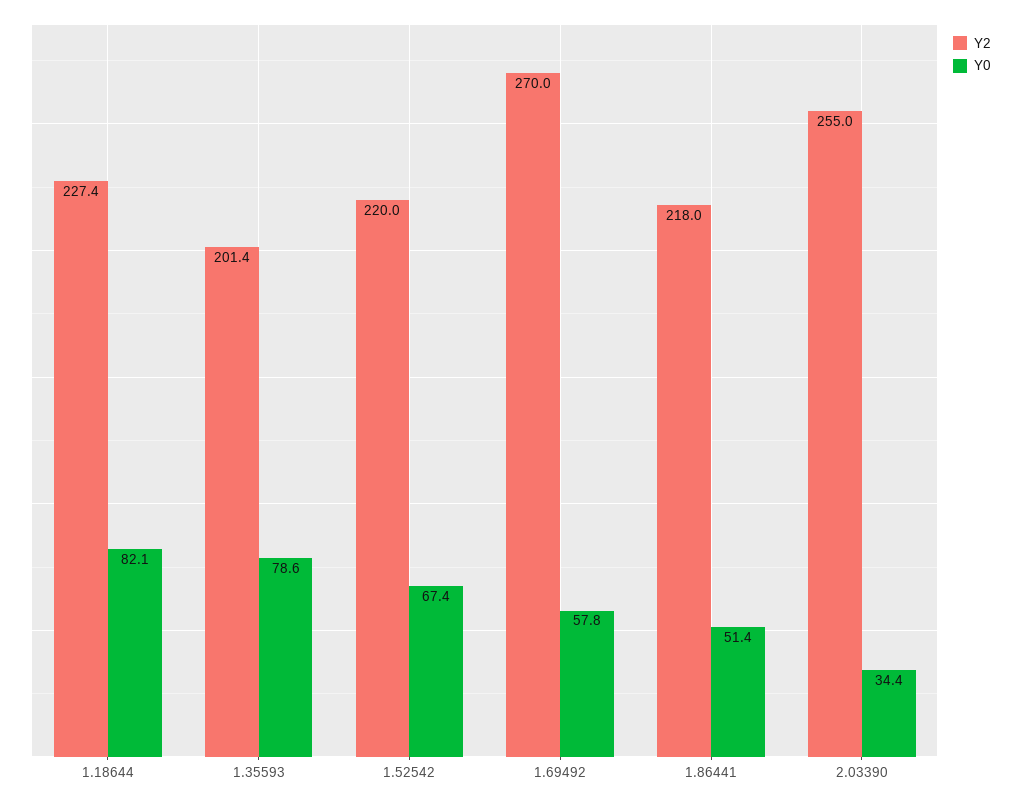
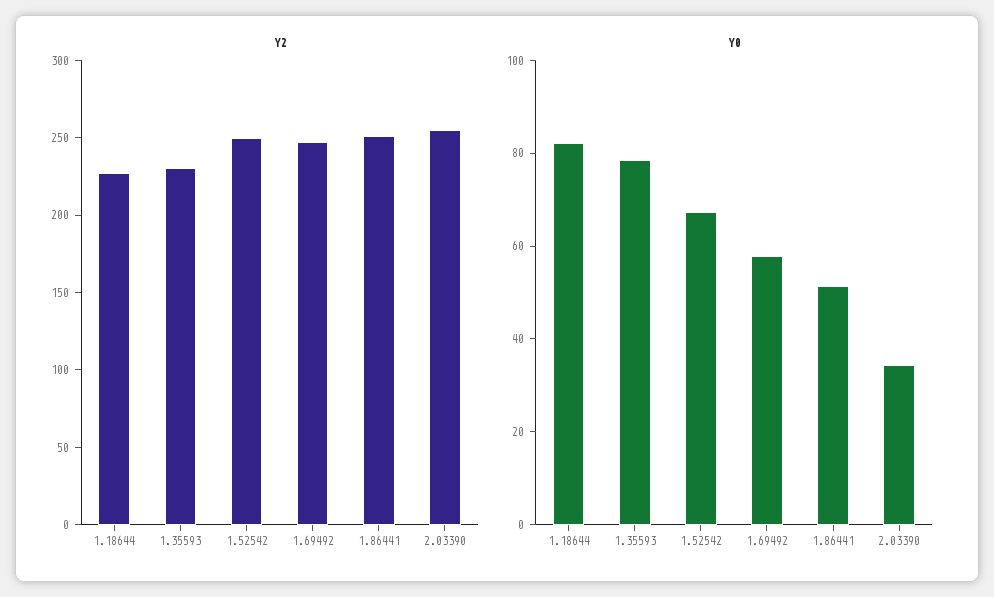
  {
    "Y2": {
      "1.18644": 227.4,
-     "1.35593": 201.4,
+     "1.35593": 230,
-     "1.52542": 220,
+     "1.52542": 250,
-     "1.69492": 270,
+     "1.69492": 250,
-     "1.86441": 218,
+     "1.86441": 250,
      "2.03390": 255
    },
    "Y0": {
      "1.18644": 82.1,
      "1.35593": 78.6,
      "1.52542": 67.4,
      "1.69492": 57.8,
      "1.86441": 51.4,
      "2.03390": 34.4
    }
  }

